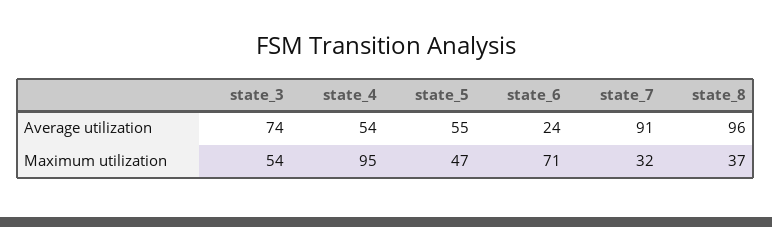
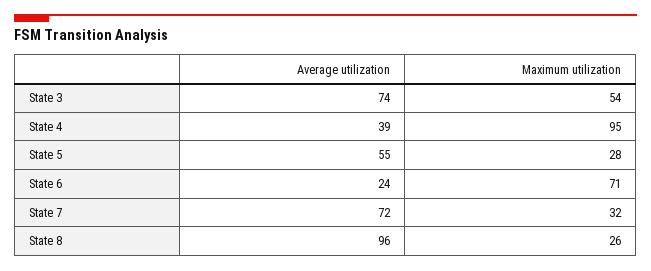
  {
    "state_3": {
      "Average utilization": 74,
      "Maximum utilization": 54
    },
    "state_4": {
-     "Average utilization": 54,
+     "Average utilization": 39,
      "Maximum utilization": 95
    },
    "state_5": {
      "Average utilization": 55,
-     "Maximum utilization": 47
+     "Maximum utilization": 28
    },
    "state_6": {
      "Average utilization": 24,
      "Maximum utilization": 71
    },
    "state_7": {
-     "Average utilization": 91,
+     "Average utilization": 72,
      "Maximum utilization": 32
    },
    "state_8": {
      "Average utilization": 96,
-     "Maximum utilization": 37
+     "Maximum utilization": 26
    }
  }

